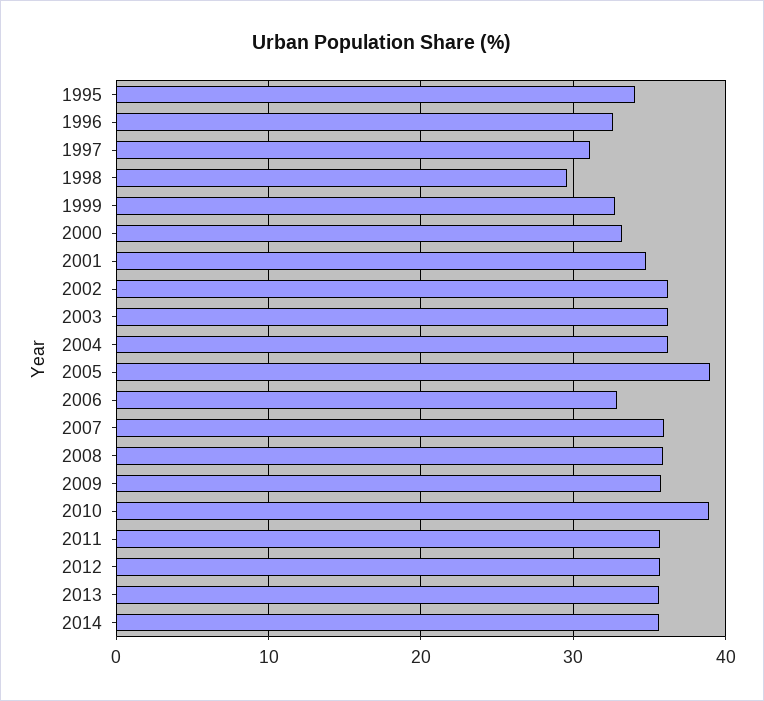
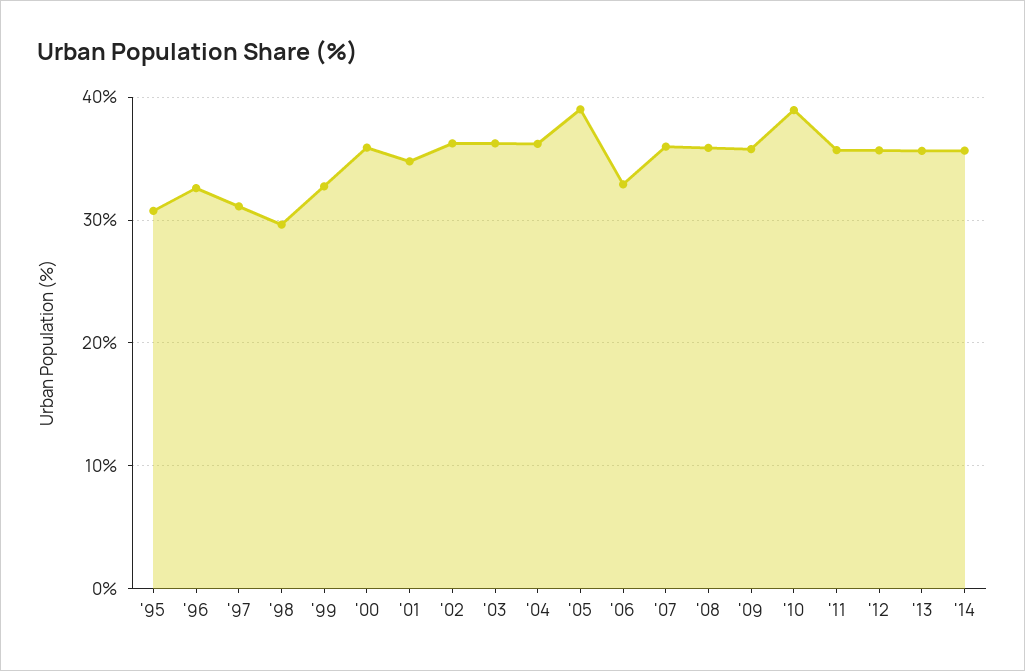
  {
-   "1995": 34,
+   "1995": 31,
    "1996": 33,
    "1997": 31,
    "1998": 30,
    "1999": 33,
-   "2000": 33,
+   "2000": 36,
    "2001": 35,
    "2002": 36,
    "2003": 36,
    "2004": 36,
    "2005": 39,
    "2006": 33,
    "2007": 36,
    "2008": 36,
    "2009": 36,
    "2010": 39,
    "2011": 36,
    "2012": 36,
    "2013": 36,
    "2014": 36
  }

